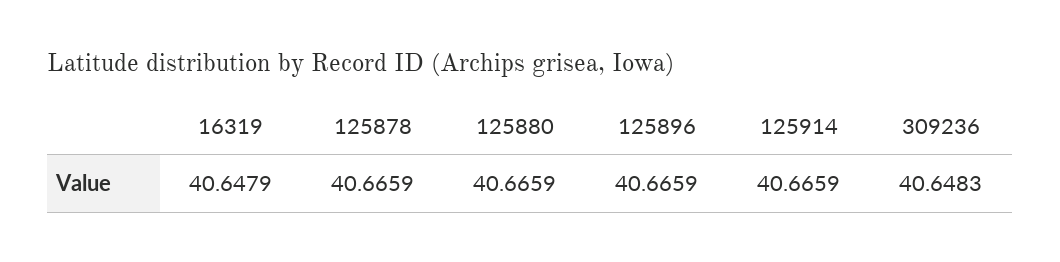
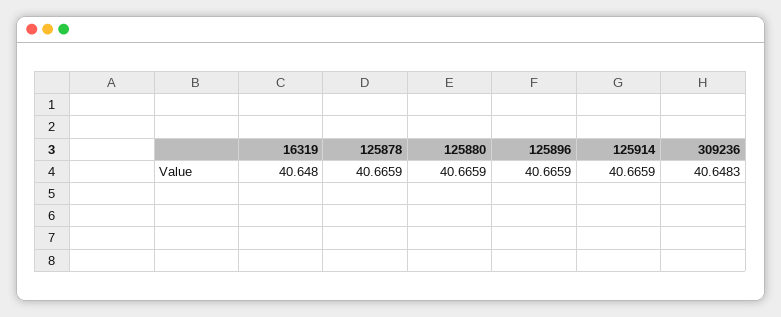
  {
-   "16319": 40.6479,
+   "16319": 40.648,
    "125878": 40.6659,
    "125880": 40.6659,
    "125896": 40.6659,
    "125914": 40.6659,
    "309236": 40.6483
  }

